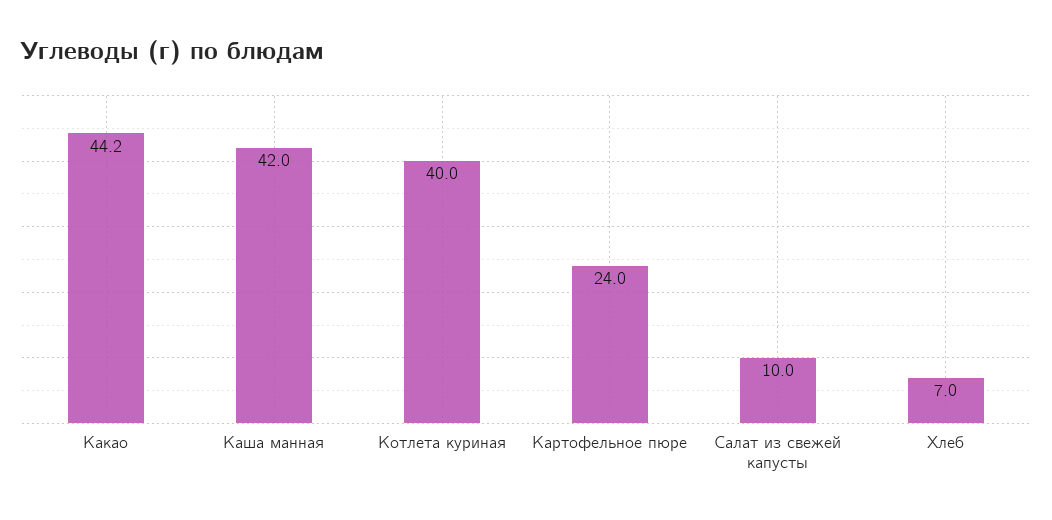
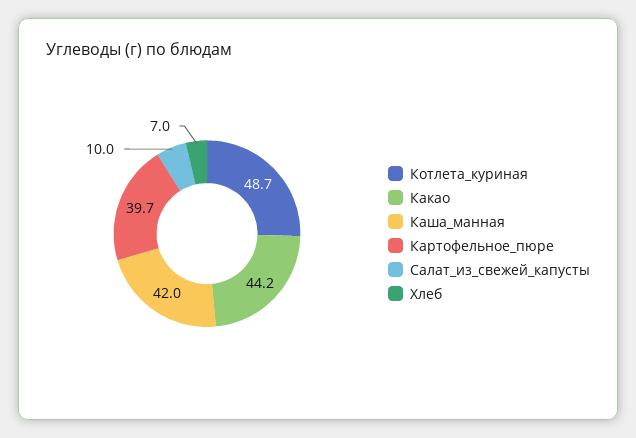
  {
    "Какао": 44.2,
    "Каша манная": 42,
-   "Котлета куриная": 40,
+   "Котлета куриная": 48.7,
-   "Картофельное пюре": 24,
+   "Картофельное пюре": 39.7,
    "Салат из свежей капусты": 10,
    "Хлеб": 7
  }

